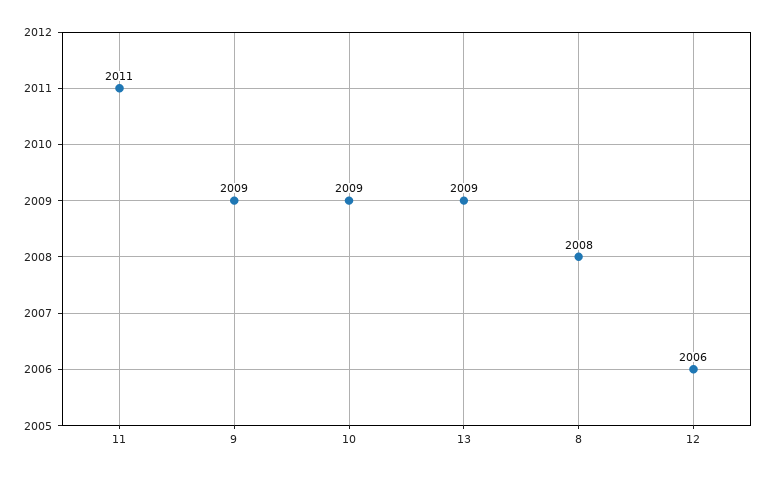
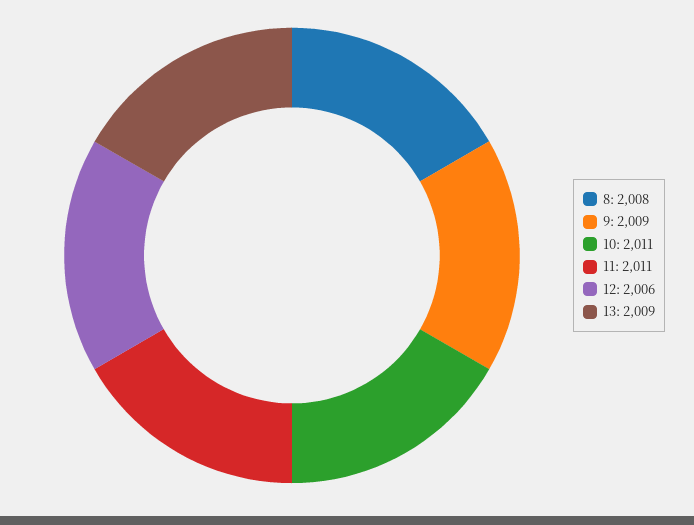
  {
    "11": 2011,
    "9": 2009,
-   "10": 2009,
+   "10": 2011,
    "13": 2009,
    "8": 2008,
    "12": 2006
  }

